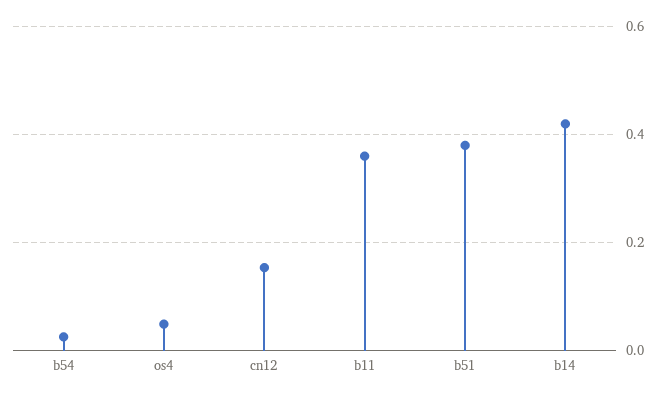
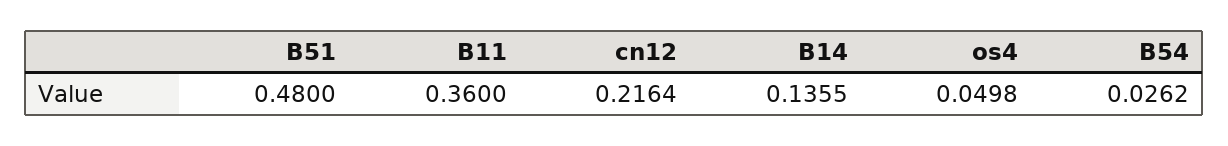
  {
    "b54": 0.0262,
    "os4": 0.0498,
-   "cn12": 0.16,
+   "cn12": 0.2164,
    "b11": 0.36,
-   "b51": 0.38,
+   "b51": 0.48,
-   "b14": 0.42
+   "b14": 0.1355
  }

